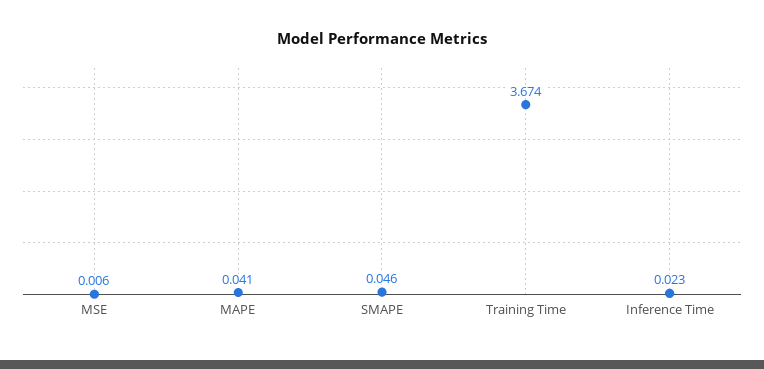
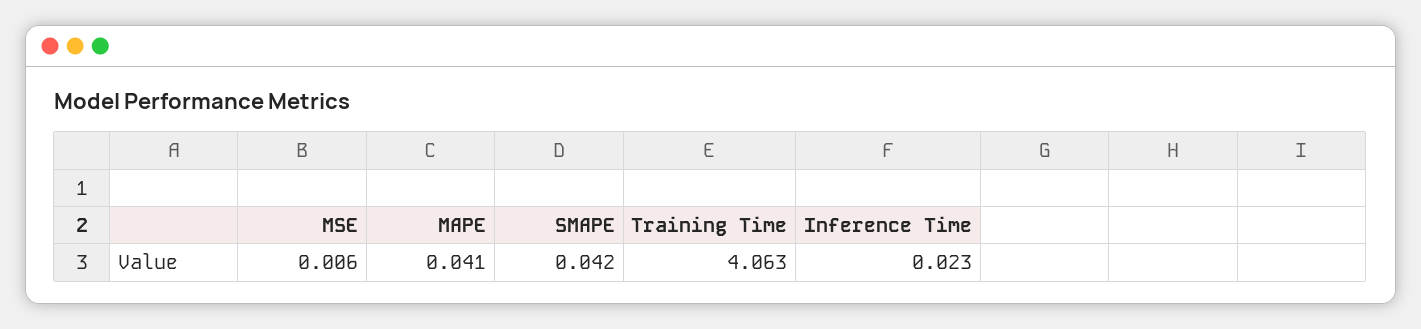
  {
    "MSE": 0.006,
    "MAPE": 0.041,
-   "SMAPE": 0.046,
+   "SMAPE": 0.042,
-   "Training Time": 3.674,
+   "Training Time": 4.063,
    "Inference Time": 0.023
  }

